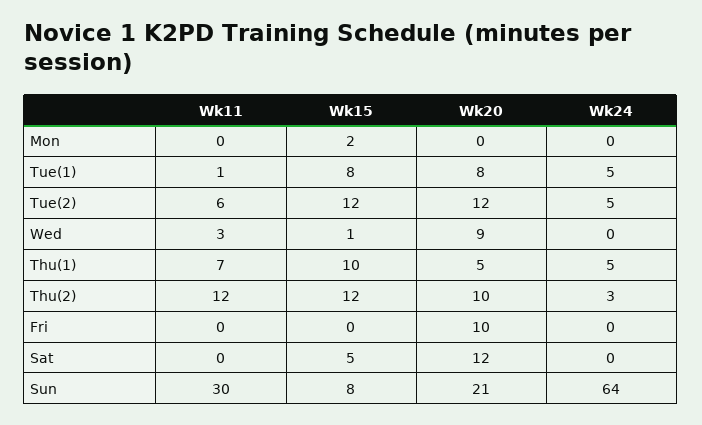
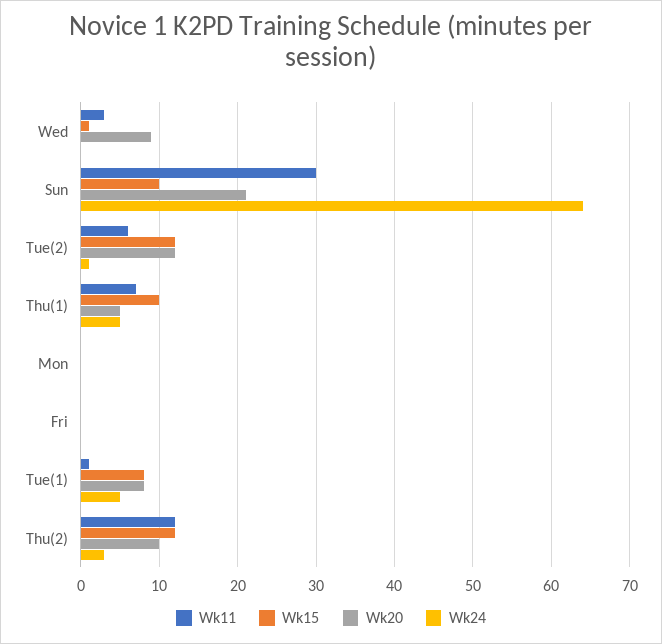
  {
    "Wk11": {
      "Mon": 0,
      "Tue(1)": 1,
      "Tue(2)": 6,
      "Wed": 3,
      "Thu(1)": 7,
      "Thu(2)": 12,
      "Fri": 0,
-     "Sat": 0,
      "Sun": 30
    },
    "Wk15": {
-     "Mon": 2,
+     "Mon": 0,
      "Tue(1)": 8,
      "Tue(2)": 12,
      "Wed": 1,
      "Thu(1)": 10,
      "Thu(2)": 12,
      "Fri": 0,
-     "Sat": 5,
-     "Sun": 8
+     "Sun": 10
    },
    "Wk20": {
      "Mon": 0,
      "Tue(1)": 8,
      "Tue(2)": 12,
      "Wed": 9,
      "Thu(1)": 5,
      "Thu(2)": 10,
-     "Fri": 10,
+     "Fri": 0,
-     "Sat": 12,
      "Sun": 21
    },
    "Wk24": {
      "Mon": 0,
      "Tue(1)": 5,
-     "Tue(2)": 5,
+     "Tue(2)": 1,
      "Wed": 0,
      "Thu(1)": 5,
      "Thu(2)": 3,
      "Fri": 0,
-     "Sat": 0,
      "Sun": 64
    }
  }

